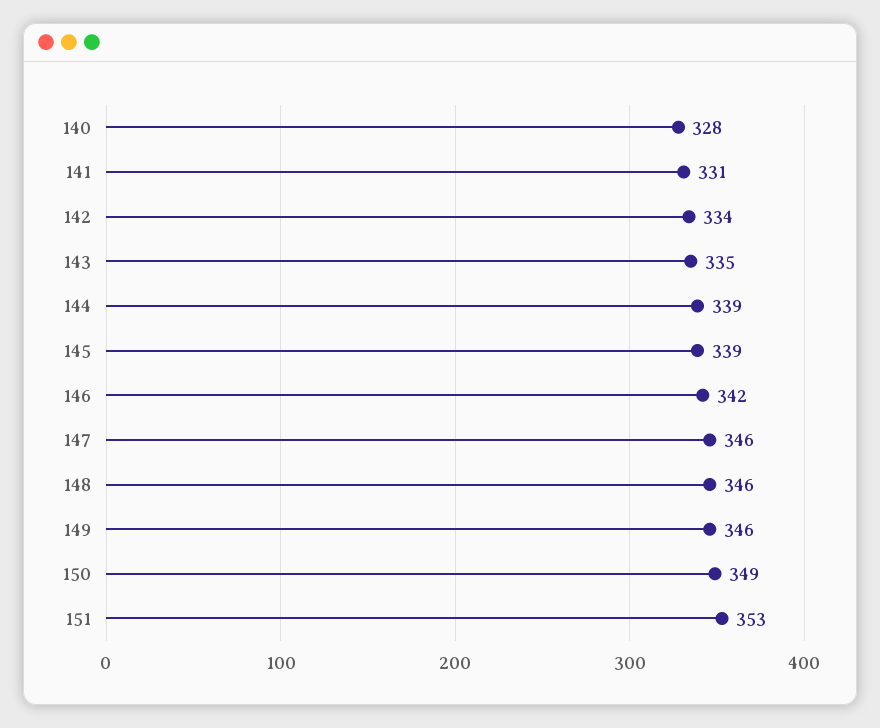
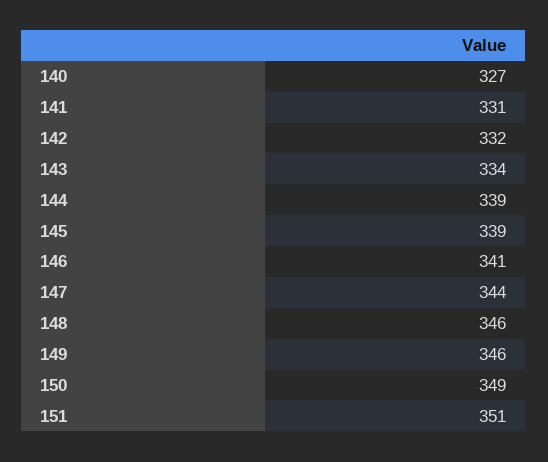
  {
-   "140": 328,
+   "140": 327,
    "141": 331,
-   "142": 334,
+   "142": 332,
-   "143": 335,
+   "143": 334,
    "144": 339,
    "145": 339,
-   "146": 342,
+   "146": 341,
-   "147": 346,
+   "147": 344,
    "148": 346,
    "149": 346,
    "150": 349,
-   "151": 353
+   "151": 351
  }

